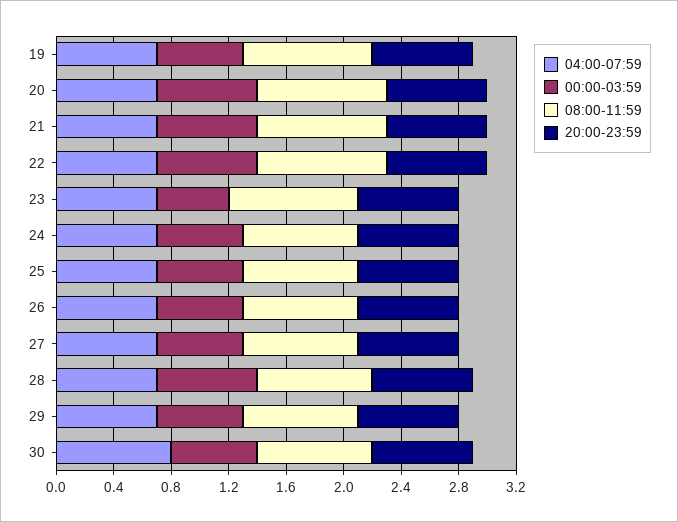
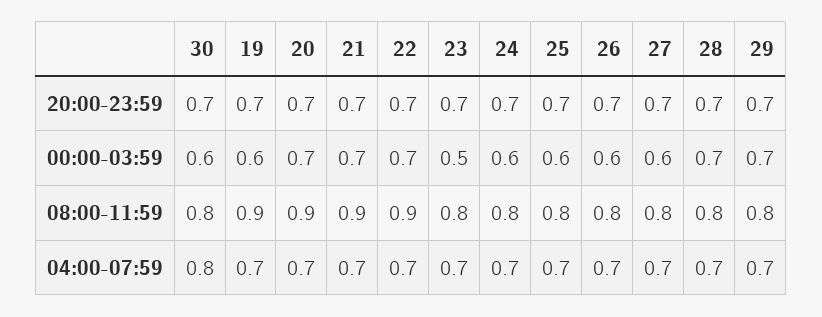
  {
    "04:00-07:59": {
      "19": 0.7,
      "20": 0.7,
      "21": 0.7,
      "22": 0.7,
      "23": 0.7,
      "24": 0.7,
      "25": 0.7,
      "26": 0.7,
      "27": 0.7,
      "28": 0.7,
      "29": 0.7,
      "30": 0.8
    },
    "00:00-03:59": {
      "19": 0.6,
      "20": 0.7,
      "21": 0.7,
      "22": 0.7,
      "23": 0.5,
      "24": 0.6,
      "25": 0.6,
      "26": 0.6,
      "27": 0.6,
      "28": 0.7,
-     "29": 0.6,
+     "29": 0.7,
      "30": 0.6
    },
    "08:00-11:59": {
      "19": 0.9,
      "20": 0.9,
      "21": 0.9,
      "22": 0.9,
-     "23": 0.9,
+     "23": 0.8,
      "24": 0.8,
      "25": 0.8,
      "26": 0.8,
      "27": 0.8,
      "28": 0.8,
      "29": 0.8,
      "30": 0.8
    },
    "20:00-23:59": {
      "19": 0.7,
      "20": 0.7,
      "21": 0.7,
      "22": 0.7,
      "23": 0.7,
      "24": 0.7,
      "25": 0.7,
      "26": 0.7,
      "27": 0.7,
      "28": 0.7,
      "29": 0.7,
      "30": 0.7
    }
  }

